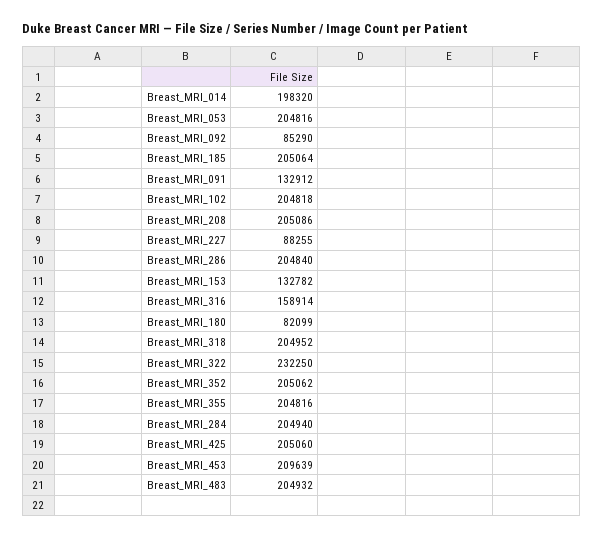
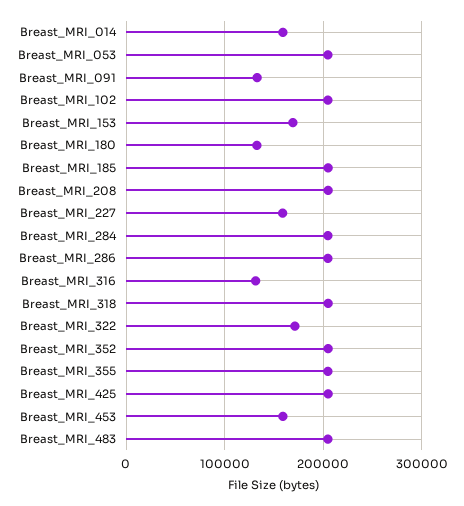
  {
-   "Breast_MRI_014": 198320,
+   "Breast_MRI_014": 160000,
    "Breast_MRI_053": 204816,
-   "Breast_MRI_092": 85290,
    "Breast_MRI_185": 205064,
    "Breast_MRI_091": 132912,
    "Breast_MRI_102": 204818,
    "Breast_MRI_208": 205086,
-   "Breast_MRI_227": 88255,
+   "Breast_MRI_227": 160000,
    "Breast_MRI_286": 204840,
-   "Breast_MRI_153": 132782,
+   "Breast_MRI_153": 170000,
-   "Breast_MRI_316": 158914,
+   "Breast_MRI_316": 130000,
-   "Breast_MRI_180": 82099,
+   "Breast_MRI_180": 130000,
    "Breast_MRI_318": 204952,
-   "Breast_MRI_322": 232250,
+   "Breast_MRI_322": 170000,
    "Breast_MRI_352": 205062,
    "Breast_MRI_355": 204816,
    "Breast_MRI_284": 204940,
    "Breast_MRI_425": 205060,
-   "Breast_MRI_453": 209639,
+   "Breast_MRI_453": 160000,
    "Breast_MRI_483": 204932
  }

